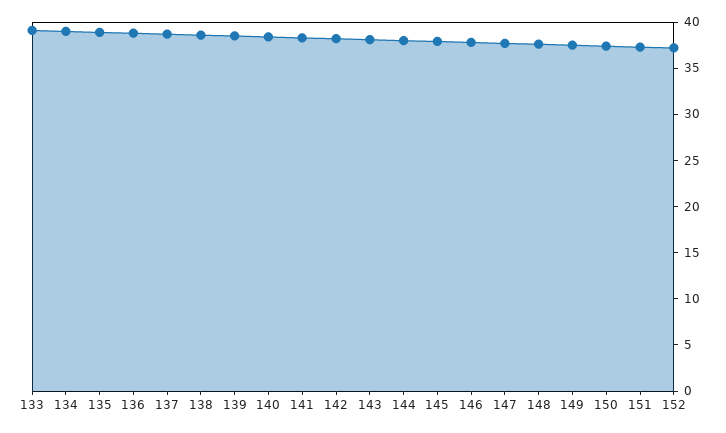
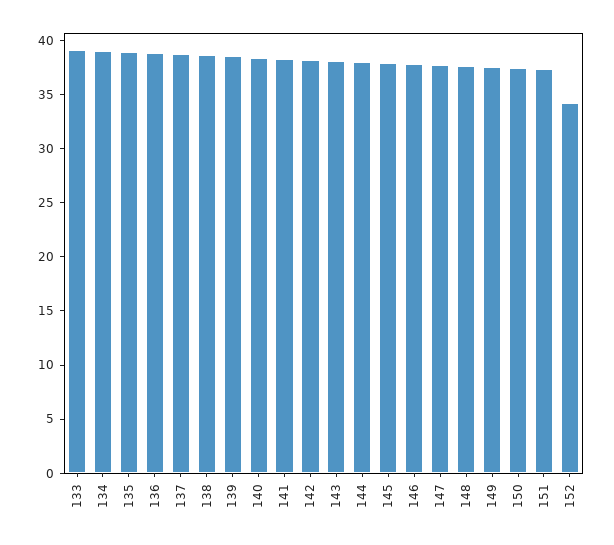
  {
    "133": 39,
    "134": 39,
    "135": 39,
    "136": 39,
    "137": 39,
    "138": 39,
    "139": 39,
    "140": 38,
    "141": 38,
    "142": 38,
    "143": 38,
    "144": 38,
    "145": 38,
    "146": 38,
    "147": 38,
    "148": 38,
    "149": 38,
    "150": 37,
    "151": 37,
-   "152": 37
+   "152": 34
  }

